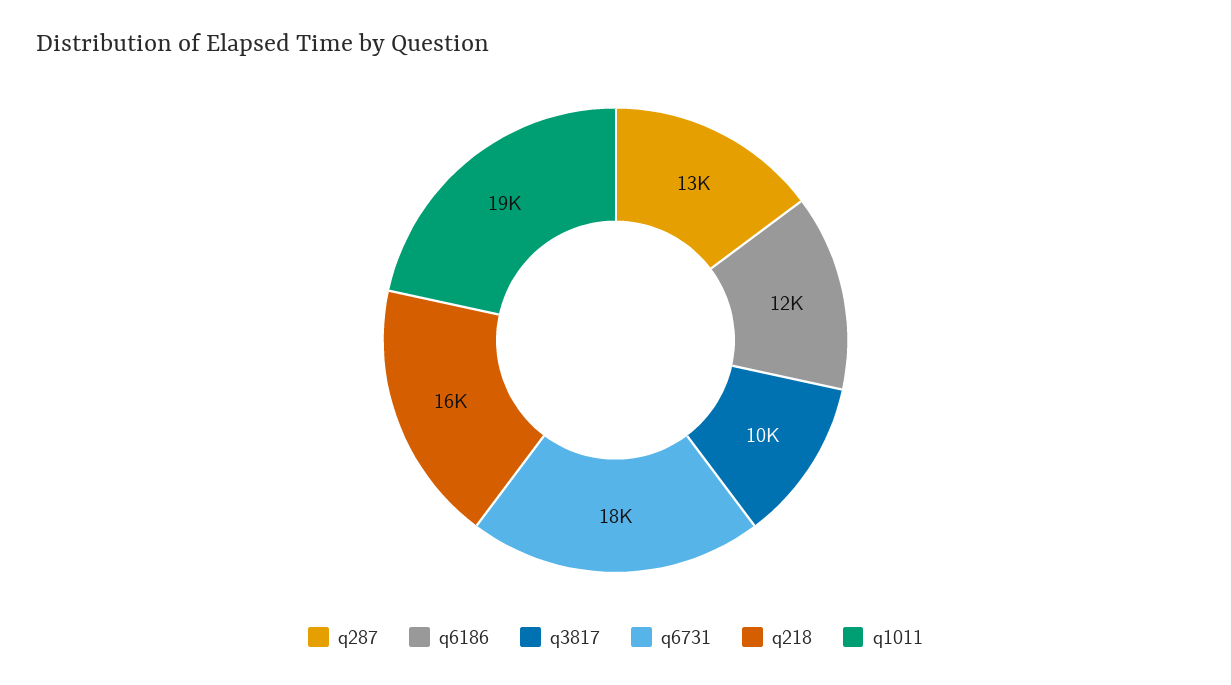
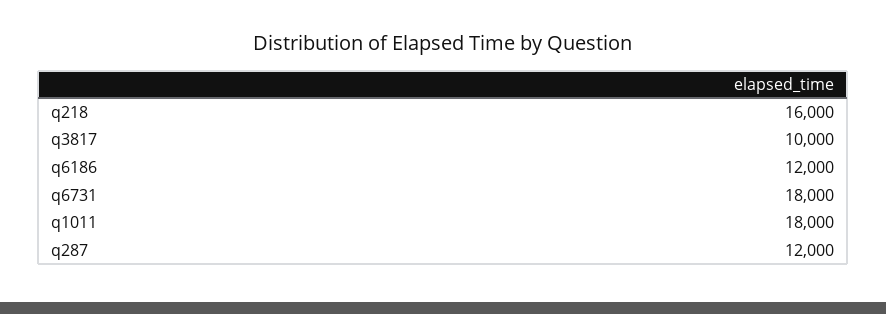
  {
-   "q287": 13000,
+   "q287": 12000,
    "q6186": 12000,
    "q3817": 10000,
    "q6731": 18000,
    "q218": 16000,
-   "q1011": 19000
+   "q1011": 18000
  }

